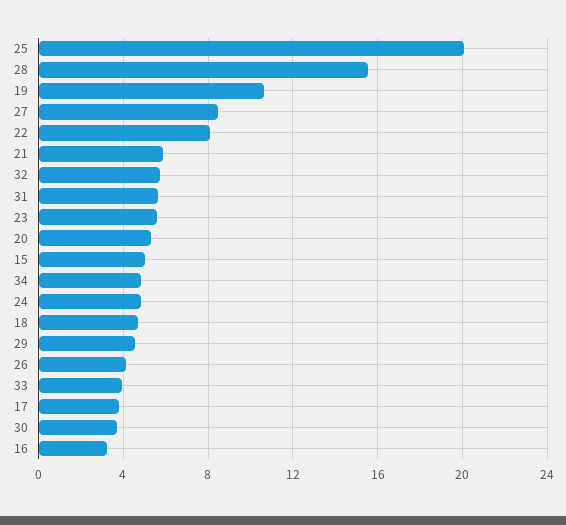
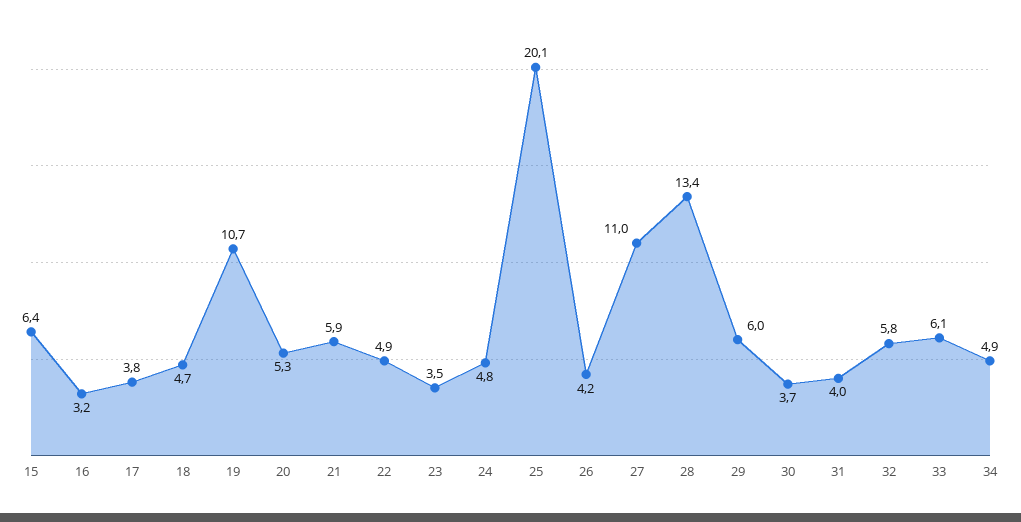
  {
    "25": 20.1,
-   "28": 15.5,
+   "28": 13.4,
    "19": 10.7,
-   "27": 8.5,
+   "27": 11,
-   "22": 8,
+   "22": 4.9,
    "21": 5.9,
    "32": 5.8,
-   "31": 5.5,
+   "31": 4,
-   "23": 5.5,
+   "23": 3.5,
    "20": 5.3,
-   "15": 5,
+   "15": 6.4,
    "34": 4.9,
    "24": 4.8,
    "18": 4.7,
-   "29": 4.5,
+   "29": 6,
    "26": 4.2,
-   "33": 4,
+   "33": 6.1,
    "17": 3.8,
    "30": 3.7,
    "16": 3.2
  }

